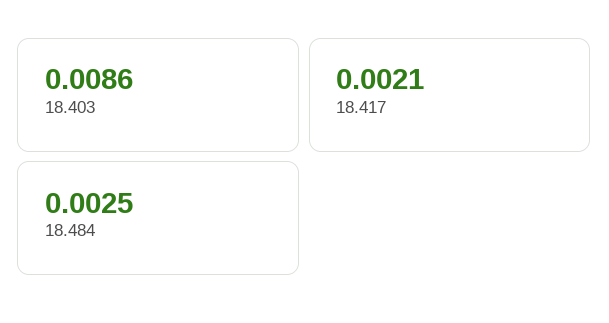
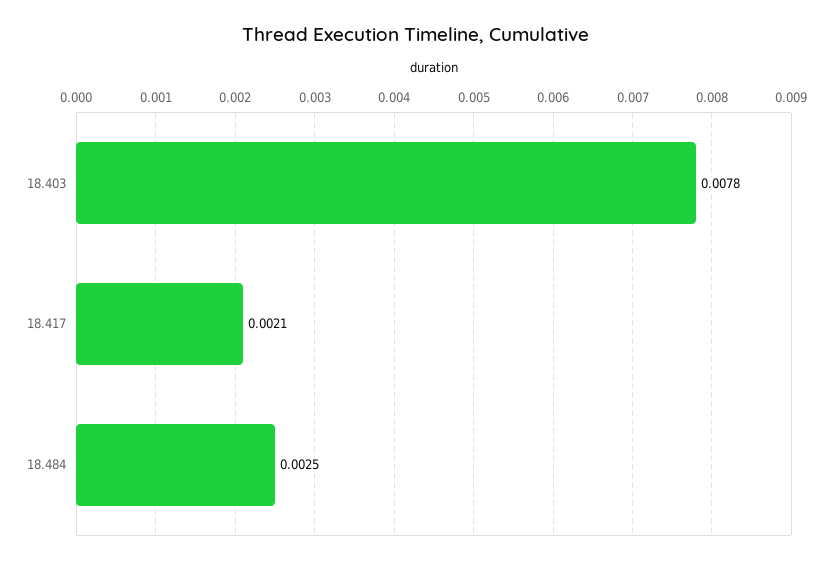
  {
-   "18.403": 0.0086,
+   "18.403": 0.0078,
    "18.417": 0.0021,
    "18.484": 0.0025
  }

